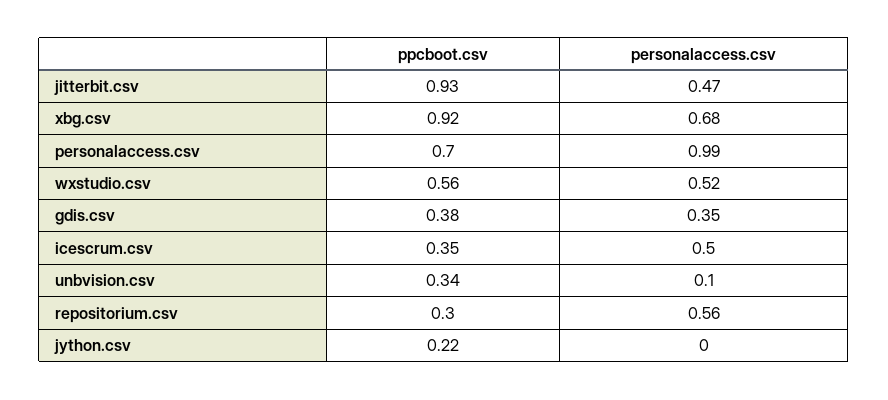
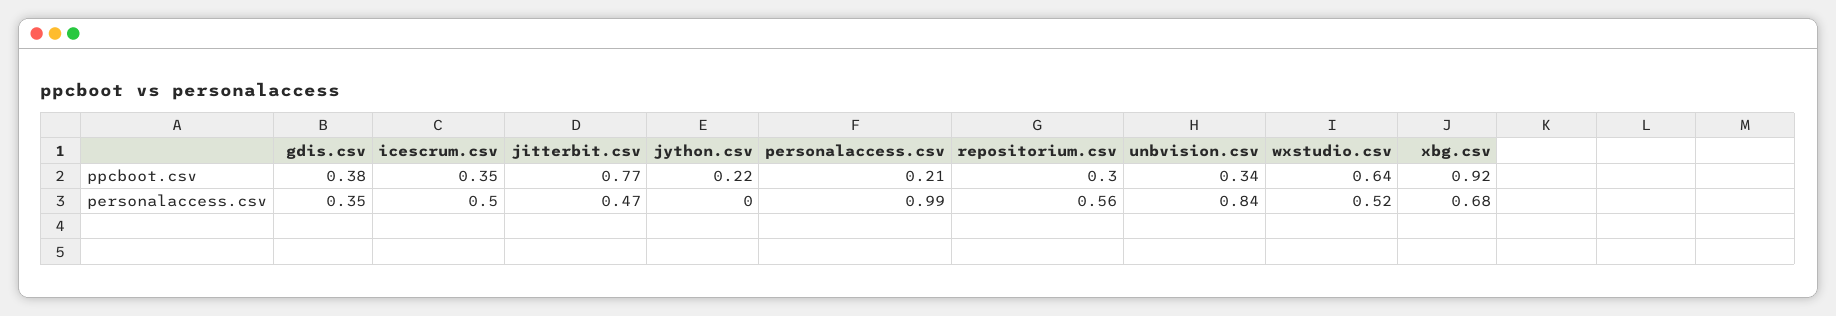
  {
    "ppcboot.csv": {
-     "jitterbit.csv": 0.93,
+     "jitterbit.csv": 0.77,
      "xbg.csv": 0.92,
-     "personalaccess.csv": 0.7,
+     "personalaccess.csv": 0.21,
-     "wxstudio.csv": 0.56,
+     "wxstudio.csv": 0.64,
      "gdis.csv": 0.38,
      "icescrum.csv": 0.35,
      "unbvision.csv": 0.34,
      "repositorium.csv": 0.3,
      "jython.csv": 0.22
    },
    "personalaccess.csv": {
      "jitterbit.csv": 0.47,
      "xbg.csv": 0.68,
      "personalaccess.csv": 0.99,
      "wxstudio.csv": 0.52,
      "gdis.csv": 0.35,
      "icescrum.csv": 0.5,
-     "unbvision.csv": 0.1,
+     "unbvision.csv": 0.84,
      "repositorium.csv": 0.56,
      "jython.csv": 0
    }
  }

